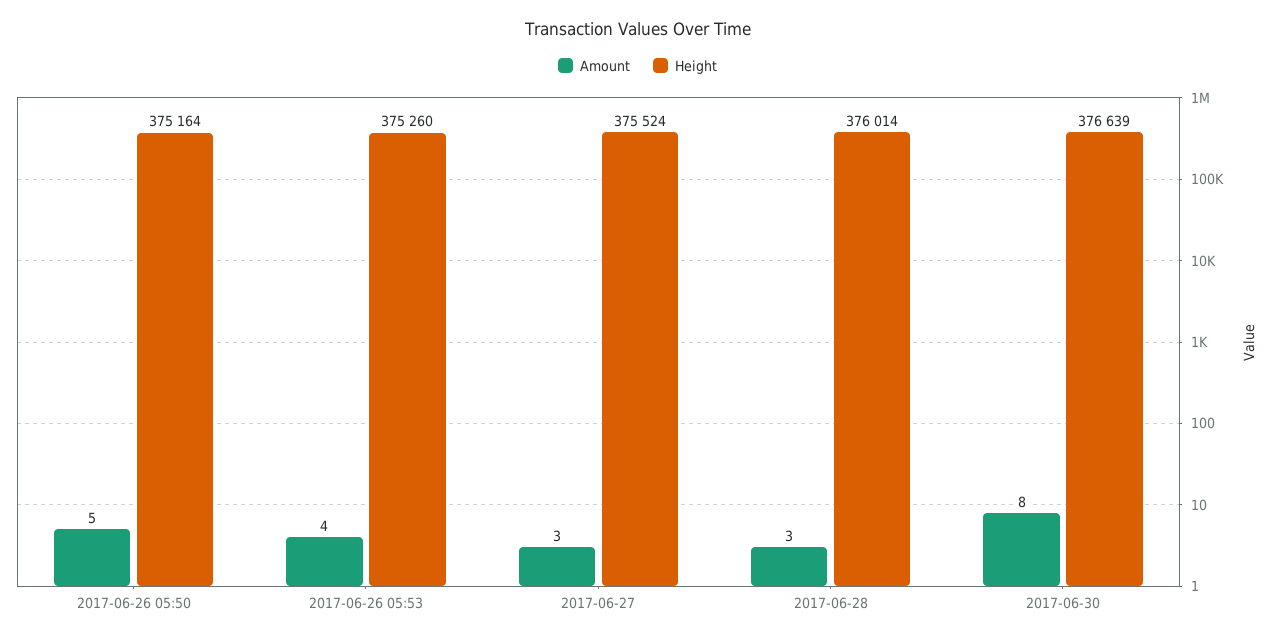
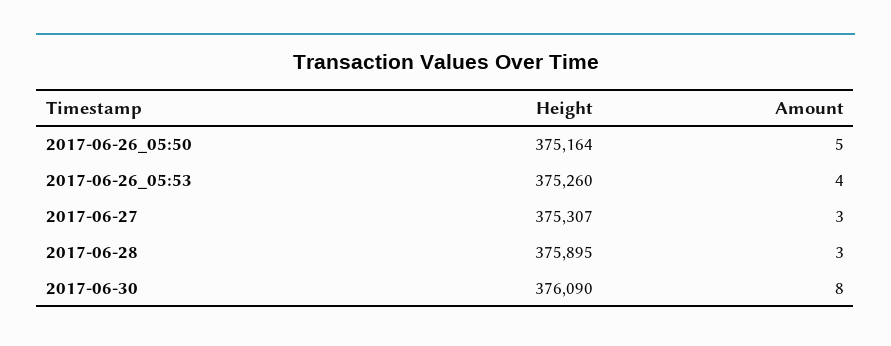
  {
    "Amount": {
      "2017-06-26 05:50": 5,
      "2017-06-26 05:53": 4,
      "2017-06-27": 3,
      "2017-06-28": 3,
      "2017-06-30": 8
    },
    "Height": {
      "2017-06-26 05:50": 375164,
      "2017-06-26 05:53": 375260,
-     "2017-06-27": 375524,
+     "2017-06-27": 375307,
-     "2017-06-28": 376014,
+     "2017-06-28": 375895,
-     "2017-06-30": 376639
+     "2017-06-30": 376090
    }
  }

